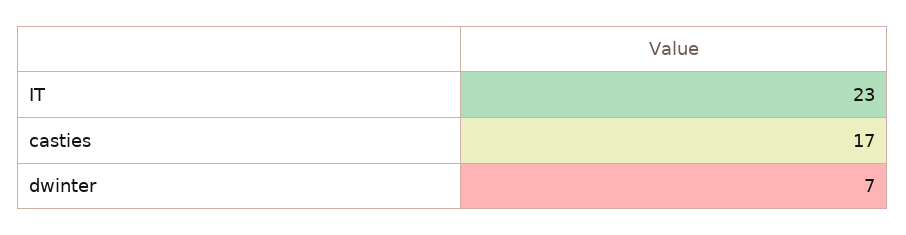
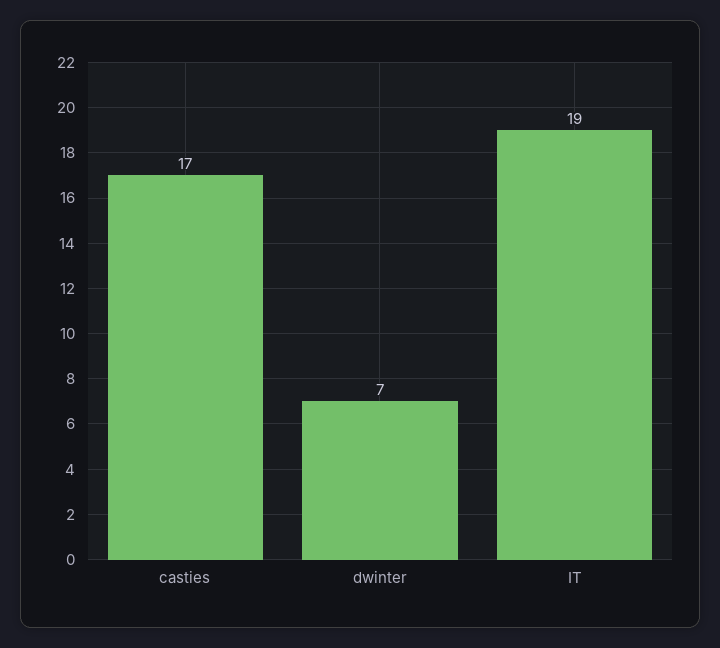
  {
-   "IT": 23,
+   "IT": 19,
    "casties": 17,
    "dwinter": 7
  }

